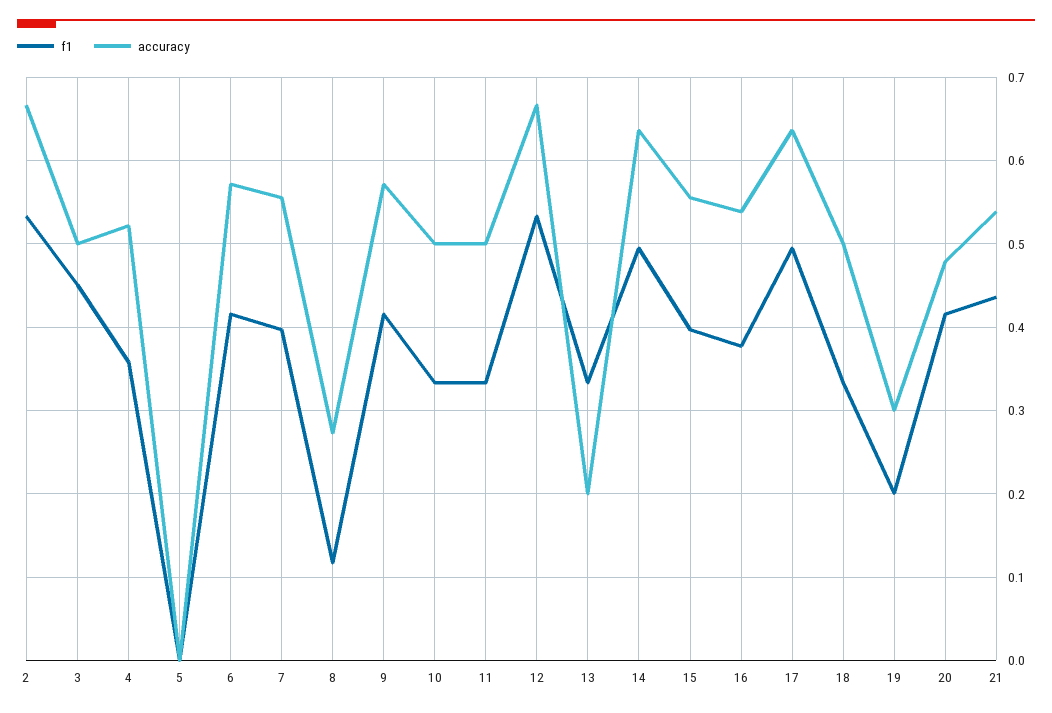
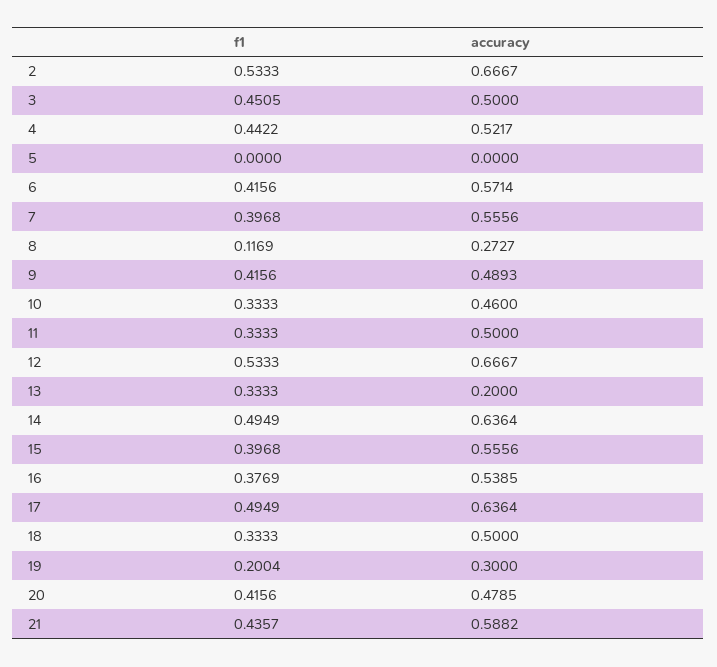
  {
    "f1": {
      "2": 0.5333,
      "3": 0.4505,
-     "4": 0.36,
+     "4": 0.4422,
      "5": 0,
      "6": 0.4156,
      "7": 0.3968,
      "8": 0.1169,
      "9": 0.4156,
      "10": 0.3333,
      "11": 0.3333,
      "12": 0.5333,
      "13": 0.3333,
      "14": 0.4949,
      "15": 0.3968,
      "16": 0.3769,
      "17": 0.4949,
      "18": 0.3333,
      "19": 0.2004,
      "20": 0.4156,
      "21": 0.4357
    },
    "accuracy": {
      "2": 0.6667,
      "3": 0.5,
      "4": 0.5217,
      "5": 0,
      "6": 0.5714,
      "7": 0.5556,
      "8": 0.2727,
-     "9": 0.57,
+     "9": 0.4893,
-     "10": 0.5,
+     "10": 0.46,
      "11": 0.5,
      "12": 0.6667,
      "13": 0.2,
      "14": 0.6364,
      "15": 0.5556,
      "16": 0.5385,
      "17": 0.6364,
      "18": 0.5,
      "19": 0.3,
      "20": 0.4785,
-     "21": 0.54
+     "21": 0.5882
    }
  }

